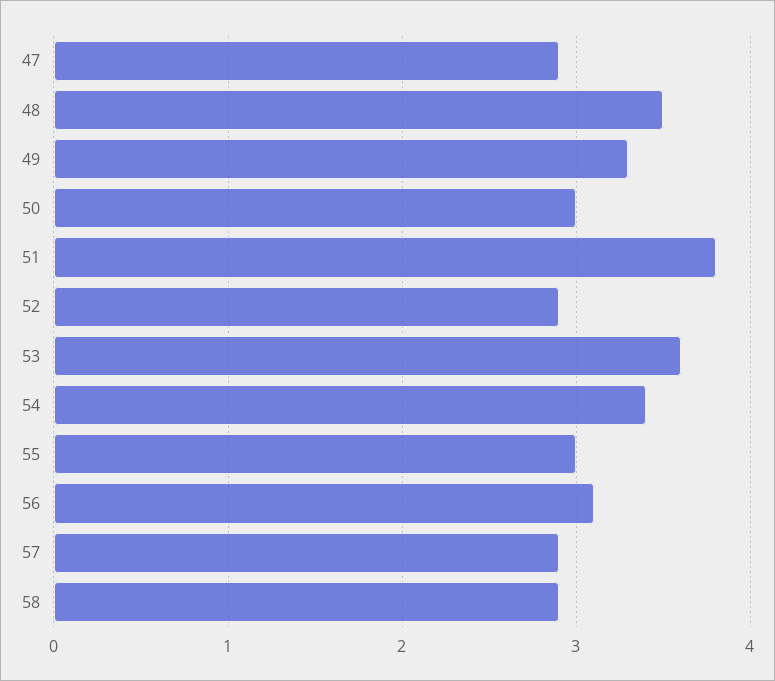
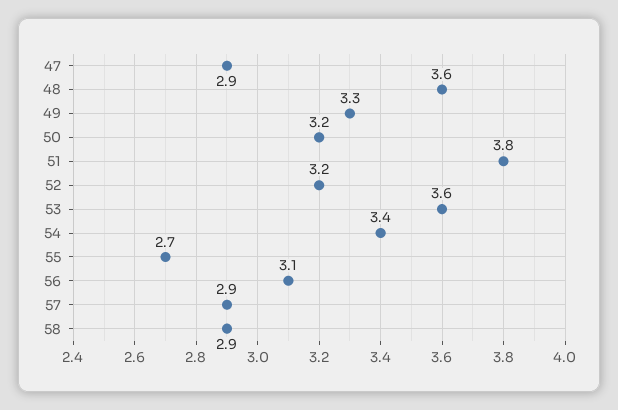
  {
    "47": 2.9,
-   "48": 3.5,
+   "48": 3.6,
    "49": 3.3,
-   "50": 3,
+   "50": 3.2,
    "51": 3.8,
-   "52": 2.9,
+   "52": 3.2,
    "53": 3.6,
    "54": 3.4,
-   "55": 3,
+   "55": 2.7,
    "56": 3.1,
    "57": 2.9,
    "58": 2.9
  }

